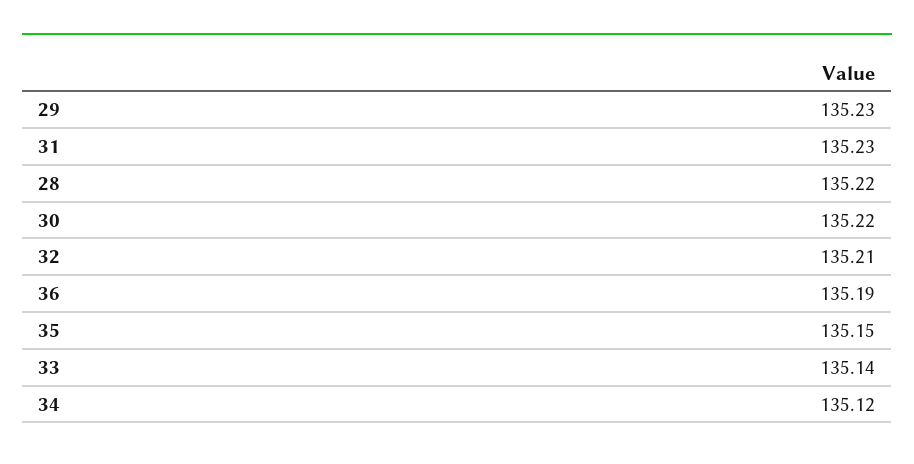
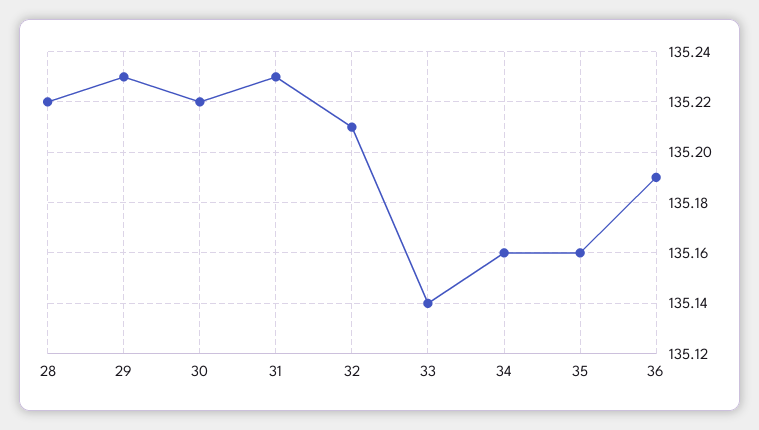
  {
    "29": 135.23,
    "31": 135.23,
    "28": 135.22,
    "30": 135.22,
    "32": 135.21,
    "36": 135.19,
-   "35": 135.15,
+   "35": 135.16,
    "33": 135.14,
-   "34": 135.12
+   "34": 135.16
  }

